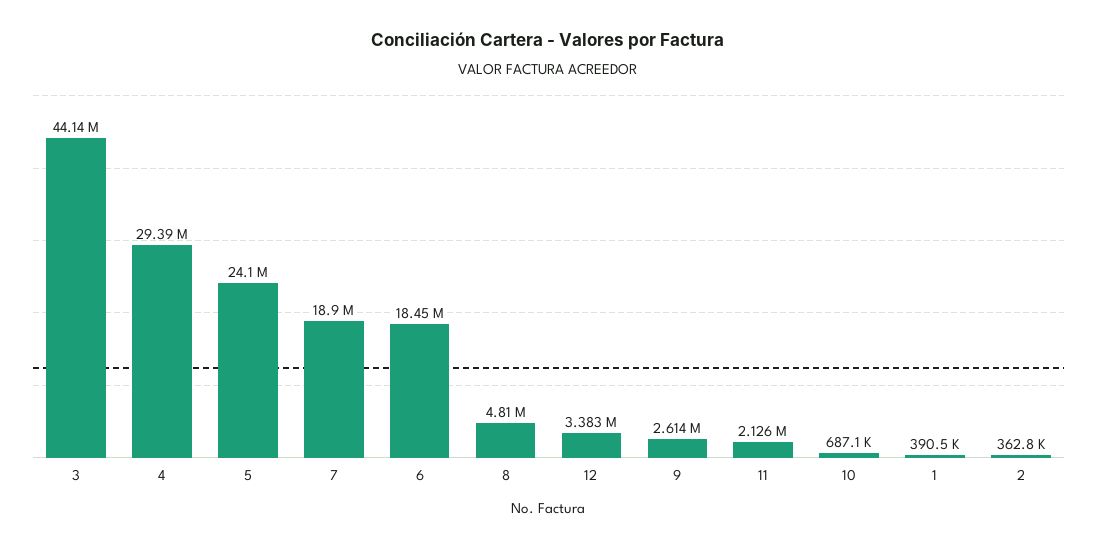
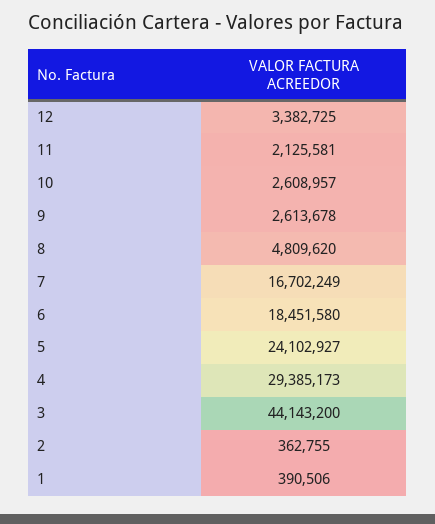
  {
    "3": 44143200,
    "4": 29385173,
    "5": 24102927,
-   "7": 18900000,
+   "7": 16702249,
    "6": 18451580,
    "8": 4809620,
    "12": 3382725,
    "9": 2613678,
    "11": 2125581,
-   "10": 687100,
+   "10": 2608957,
    "1": 390506,
    "2": 362755
  }

